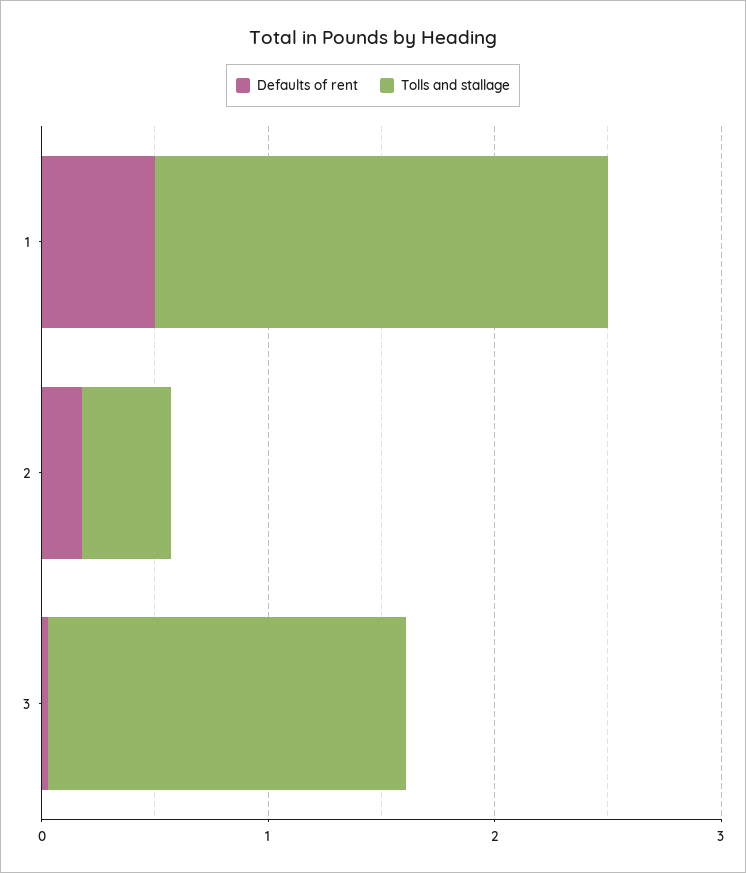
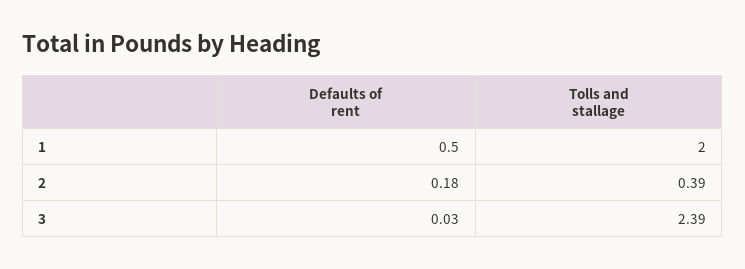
  {
    "Defaults of rent": {
      "1": 0.5,
      "2": 0.18,
      "3": 0.03
    },
    "Tolls and stallage": {
      "1": 2,
      "2": 0.39,
-     "3": 1.6
+     "3": 2.39
    }
  }

